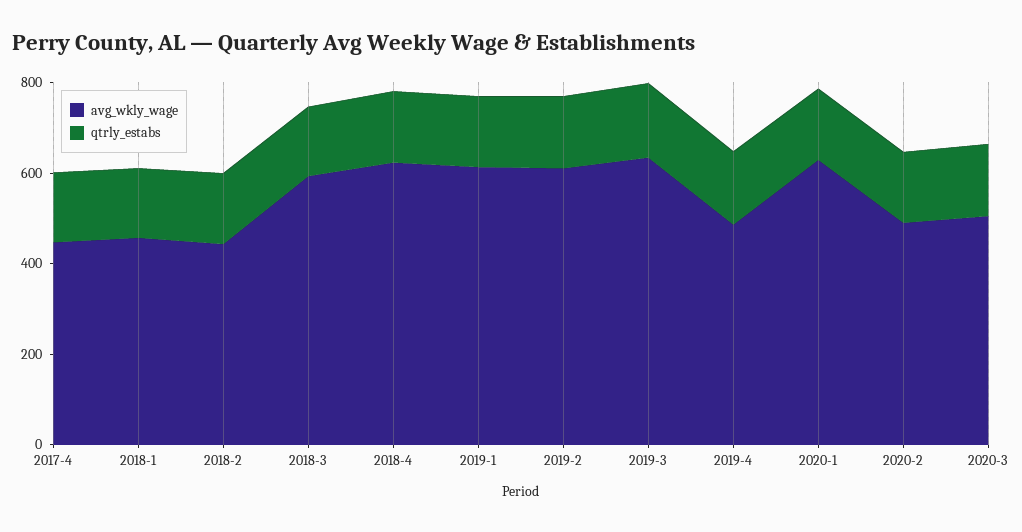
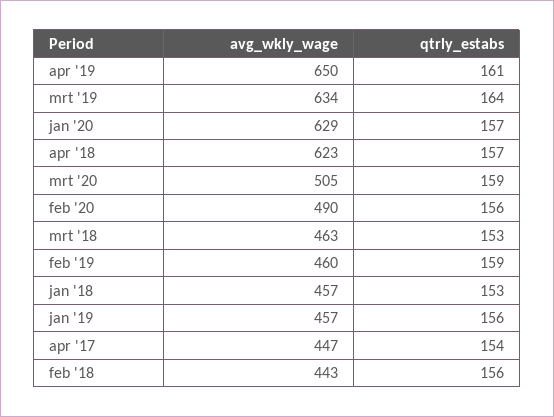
  {
    "avg_wkly_wage": {
      "2017-4": 447,
      "2018-1": 457,
      "2018-2": 443,
-     "2018-3": 600,
+     "2018-3": 463,
      "2018-4": 623,
-     "2019-1": 600,
+     "2019-1": 457,
-     "2019-2": 600,
+     "2019-2": 460,
      "2019-3": 634,
-     "2019-4": 500,
+     "2019-4": 650,
      "2020-1": 629,
      "2020-2": 490,
      "2020-3": 505
    },
    "qtrly_estabs": {
      "2017-4": 154,
      "2018-1": 153,
      "2018-2": 156,
      "2018-3": 153,
      "2018-4": 157,
      "2019-1": 156,
      "2019-2": 159,
      "2019-3": 164,
      "2019-4": 161,
      "2020-1": 157,
      "2020-2": 156,
      "2020-3": 159
    }
  }

